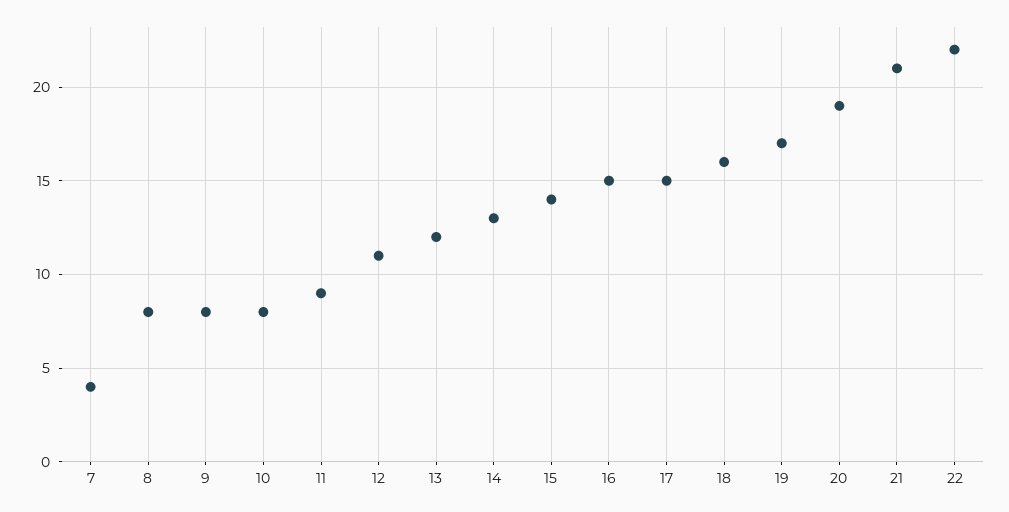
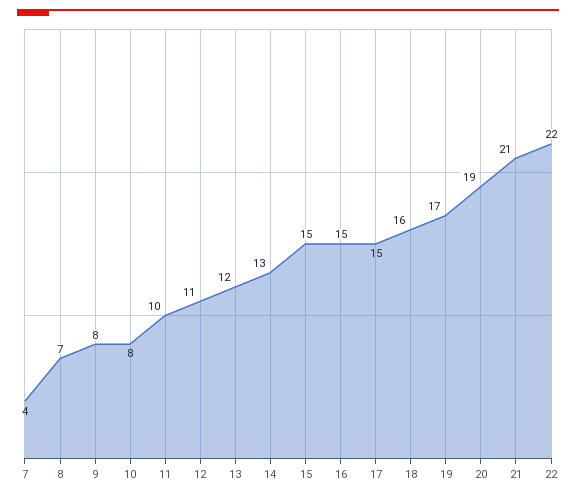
  {
    "7": 4,
-   "8": 8,
+   "8": 7,
    "9": 8,
    "10": 8,
-   "11": 9,
+   "11": 10,
    "12": 11,
    "13": 12,
    "14": 13,
-   "15": 14,
+   "15": 15,
    "16": 15,
    "17": 15,
    "18": 16,
    "19": 17,
    "20": 19,
    "21": 21,
    "22": 22
  }

